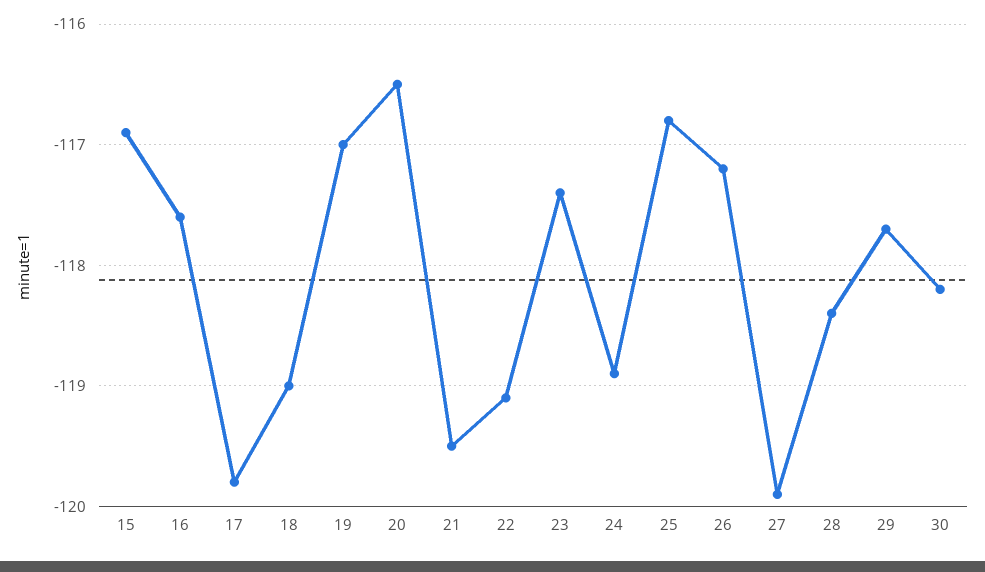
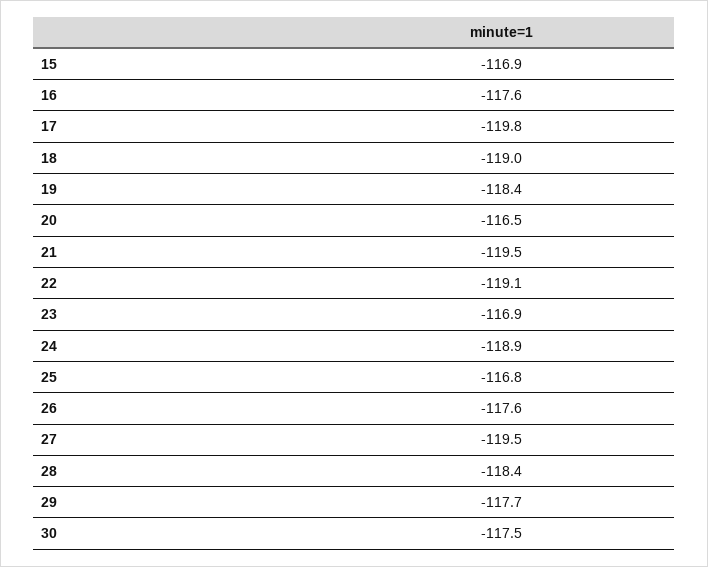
  {
    "15": -116.9,
    "16": -117.6,
    "17": -119.8,
    "18": -119,
-   "19": -117,
+   "19": -118.4,
    "20": -116.5,
    "21": -119.5,
    "22": -119.1,
-   "23": -117.4,
+   "23": -116.9,
    "24": -118.9,
    "25": -116.8,
-   "26": -117.2,
+   "26": -117.6,
-   "27": -119.9,
+   "27": -119.5,
    "28": -118.4,
    "29": -117.7,
-   "30": -118.2
+   "30": -117.5
  }

